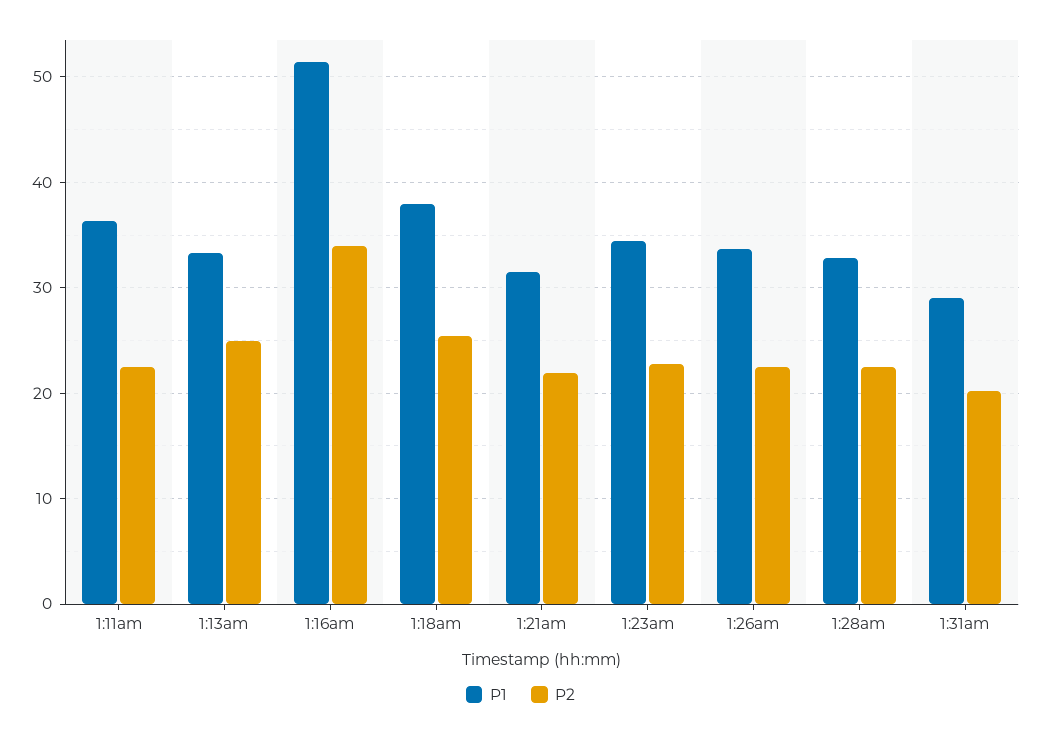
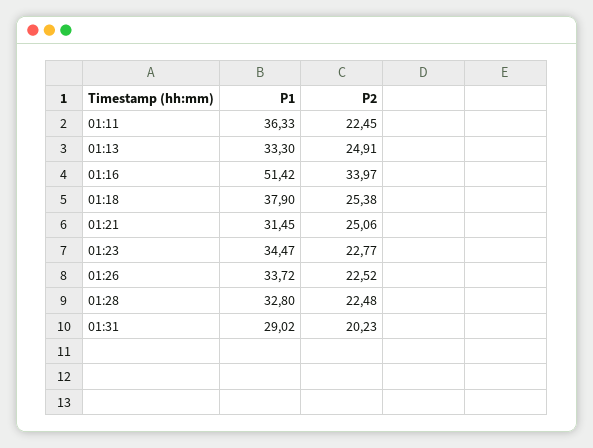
  {
    "P1": {
      "1:11am": 36.33,
      "1:13am": 33.3,
      "1:16am": 51.42,
      "1:18am": 37.9,
      "1:21am": 31.45,
      "1:23am": 34.47,
      "1:26am": 33.72,
      "1:28am": 32.8,
      "1:31am": 29.02
    },
    "P2": {
      "1:11am": 22.45,
      "1:13am": 24.91,
      "1:16am": 33.97,
      "1:18am": 25.38,
-     "1:21am": 22,
+     "1:21am": 25.06,
      "1:23am": 22.77,
      "1:26am": 22.52,
      "1:28am": 22.48,
      "1:31am": 20.23
    }
  }

